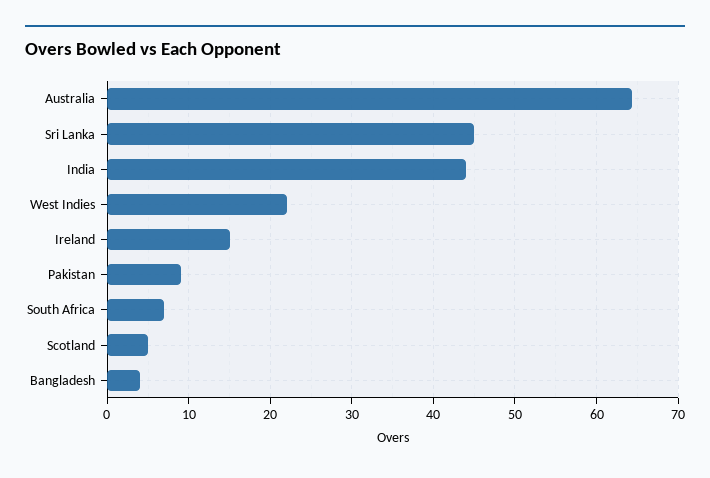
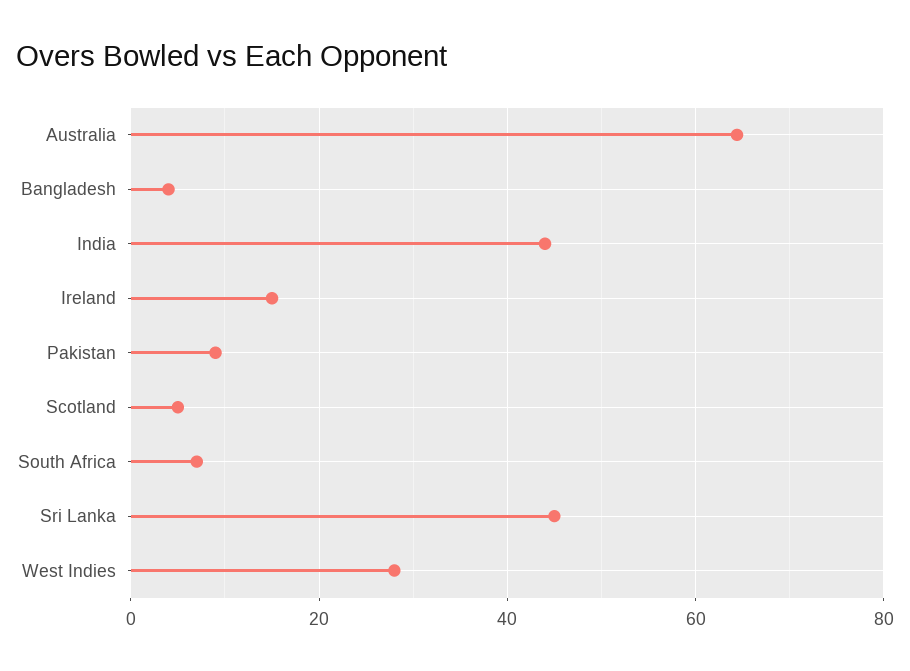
  {
    "Australia": 64,
    "Sri Lanka": 45,
    "India": 44,
-   "West Indies": 22,
+   "West Indies": 28,
    "Ireland": 15,
    "Pakistan": 9,
    "South Africa": 7,
    "Scotland": 5,
    "Bangladesh": 4
  }

